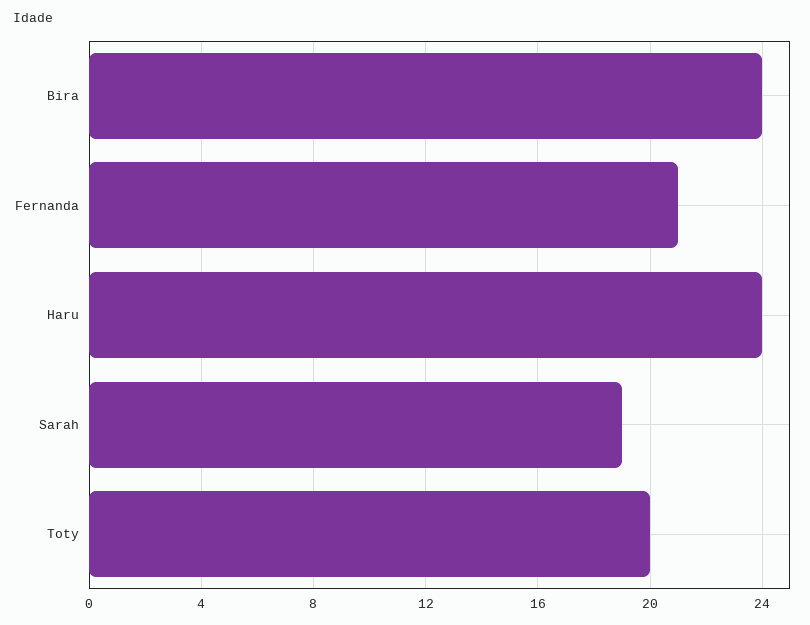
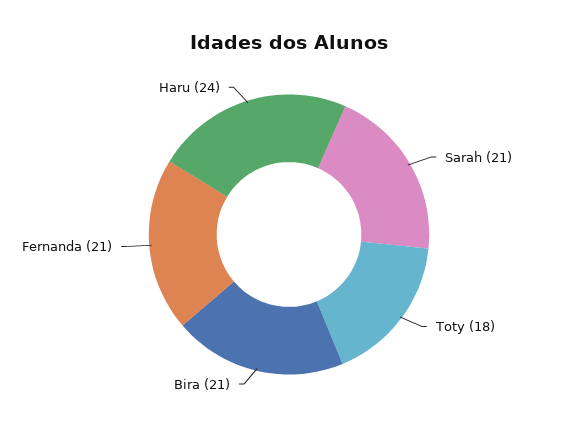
  {
-   "Bira": 24,
+   "Bira": 21,
    "Fernanda": 21,
    "Haru": 24,
-   "Sarah": 19,
+   "Sarah": 21,
-   "Toty": 20
+   "Toty": 18
  }

